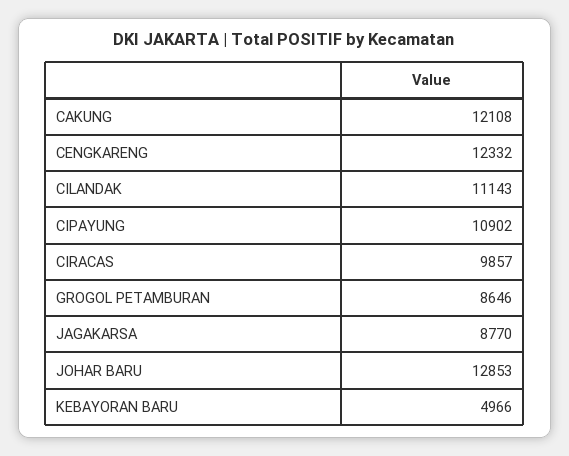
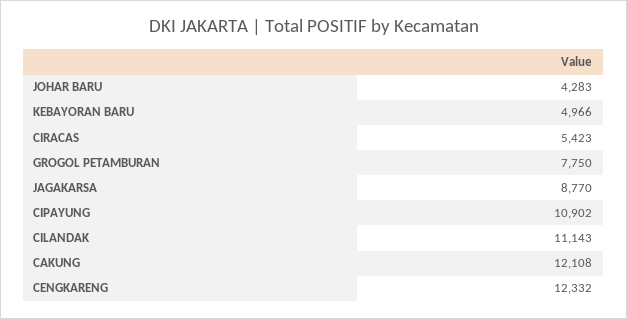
  {
    "CAKUNG": 12108,
    "CENGKARENG": 12332,
    "CILANDAK": 11143,
    "CIPAYUNG": 10902,
-   "CIRACAS": 9857,
+   "CIRACAS": 5423,
-   "GROGOL PETAMBURAN": 8646,
+   "GROGOL PETAMBURAN": 7750,
    "JAGAKARSA": 8770,
-   "JOHAR BARU": 12853,
+   "JOHAR BARU": 4283,
    "KEBAYORAN BARU": 4966
  }

